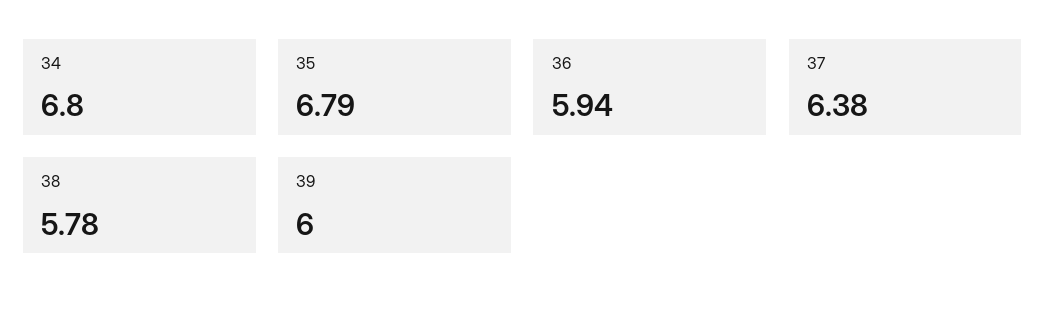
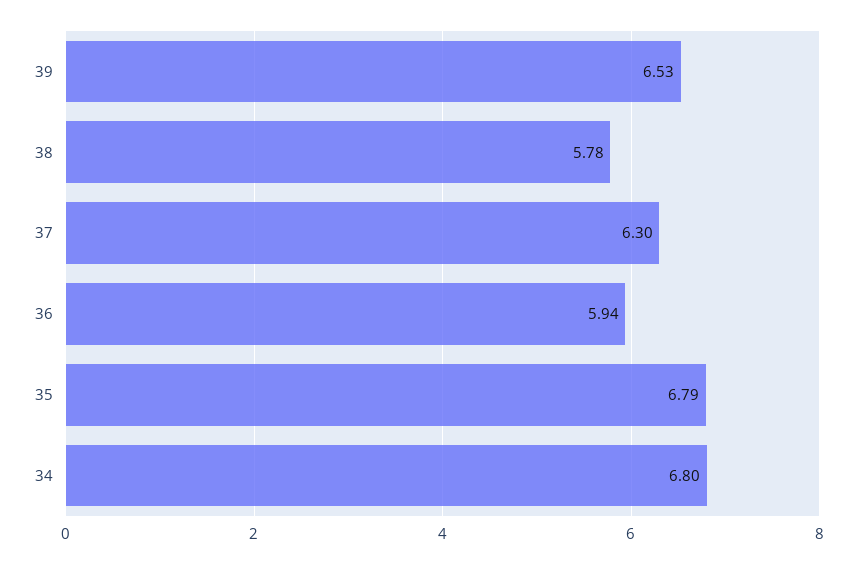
  {
    "34": 6.8,
    "35": 6.79,
    "36": 5.94,
-   "37": 6.38,
+   "37": 6.3,
    "38": 5.78,
-   "39": 6
+   "39": 6.53
  }

